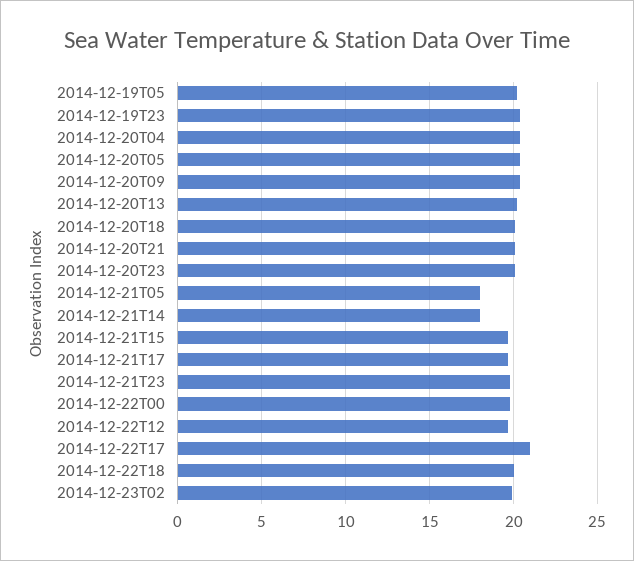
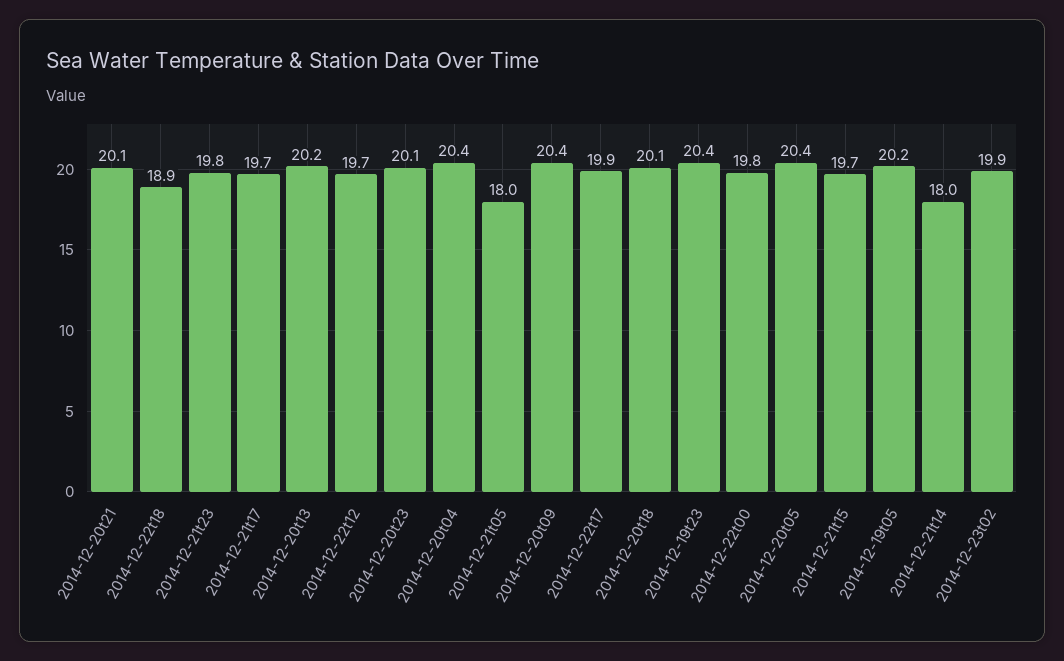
  {
    "2014-12-19T05": 20.2,
    "2014-12-19T23": 20.4,
    "2014-12-20T04": 20.4,
    "2014-12-20T05": 20.4,
    "2014-12-20T09": 20.4,
    "2014-12-20T13": 20.2,
    "2014-12-20T18": 20.1,
    "2014-12-20T21": 20.1,
    "2014-12-20T23": 20.1,
    "2014-12-21T05": 18,
    "2014-12-21T14": 18,
    "2014-12-21T15": 19.7,
    "2014-12-21T17": 19.7,
    "2014-12-21T23": 19.8,
    "2014-12-22T00": 19.8,
    "2014-12-22T12": 19.7,
-   "2014-12-22T17": 21,
+   "2014-12-22T17": 19.9,
-   "2014-12-22T18": 20,
+   "2014-12-22T18": 18.9,
    "2014-12-23T02": 19.9
  }

